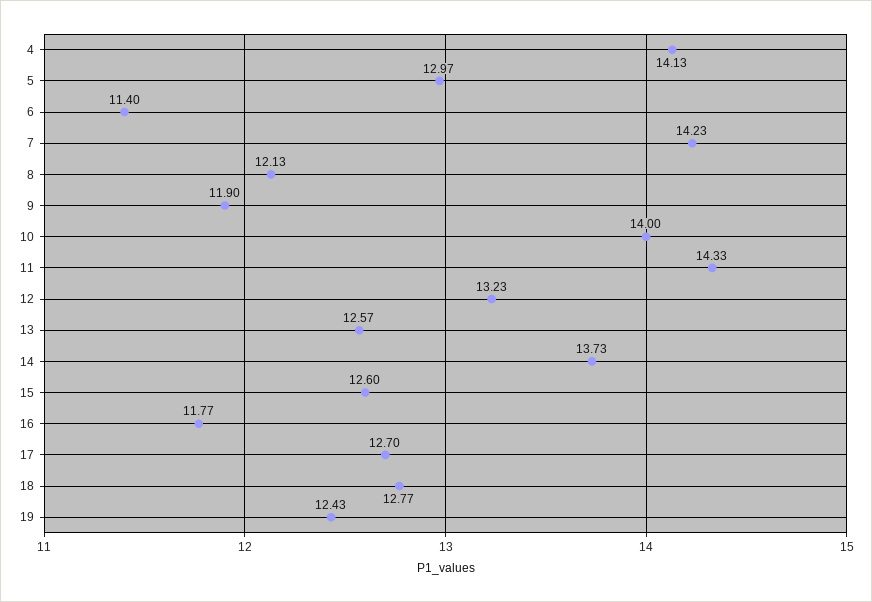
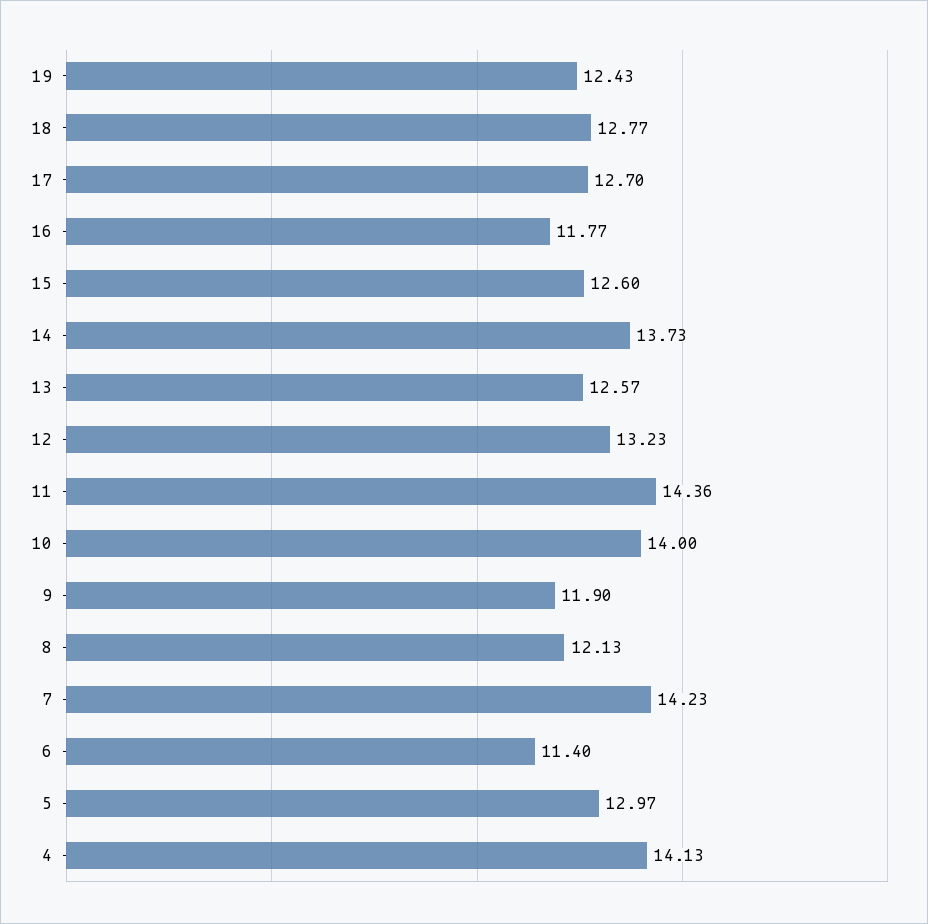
  {
    "4": 14.13,
    "5": 12.97,
    "6": 11.4,
    "7": 14.23,
    "8": 12.13,
    "9": 11.9,
    "10": 14,
-   "11": 14.33,
+   "11": 14.36,
    "12": 13.23,
    "13": 12.57,
    "14": 13.73,
    "15": 12.6,
    "16": 11.77,
    "17": 12.7,
    "18": 12.77,
    "19": 12.43
  }

